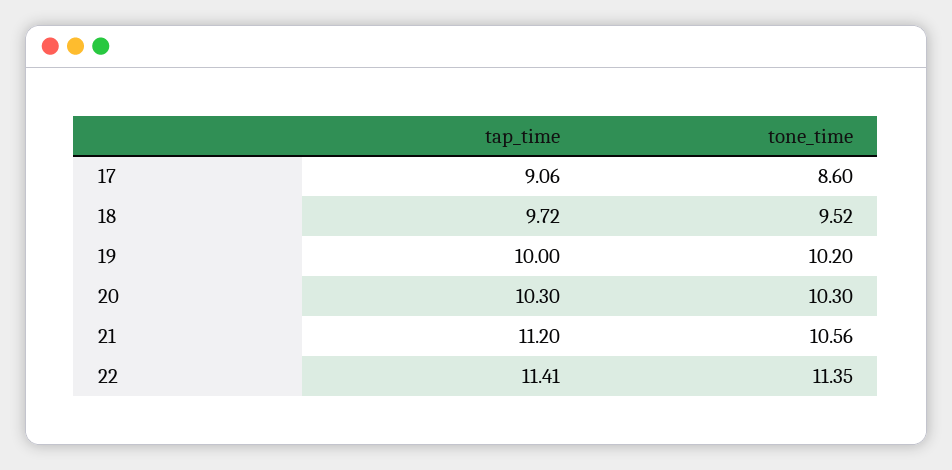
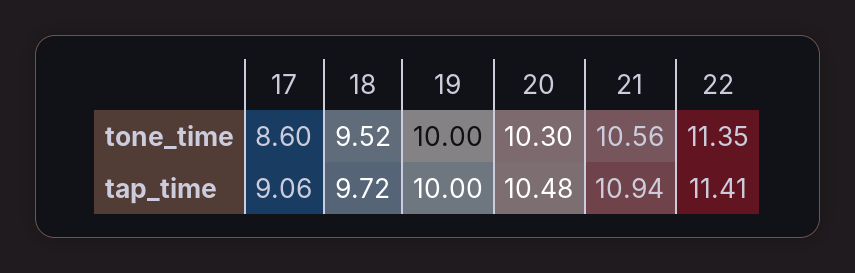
  {
    "tap_time": {
      "17": 9.06,
      "18": 9.72,
      "19": 10,
-     "20": 10.3,
+     "20": 10.48,
-     "21": 11.2,
+     "21": 10.94,
      "22": 11.41
    },
    "tone_time": {
      "17": 8.6,
      "18": 9.52,
-     "19": 10.2,
+     "19": 10,
      "20": 10.3,
      "21": 10.56,
      "22": 11.35
    }
  }

